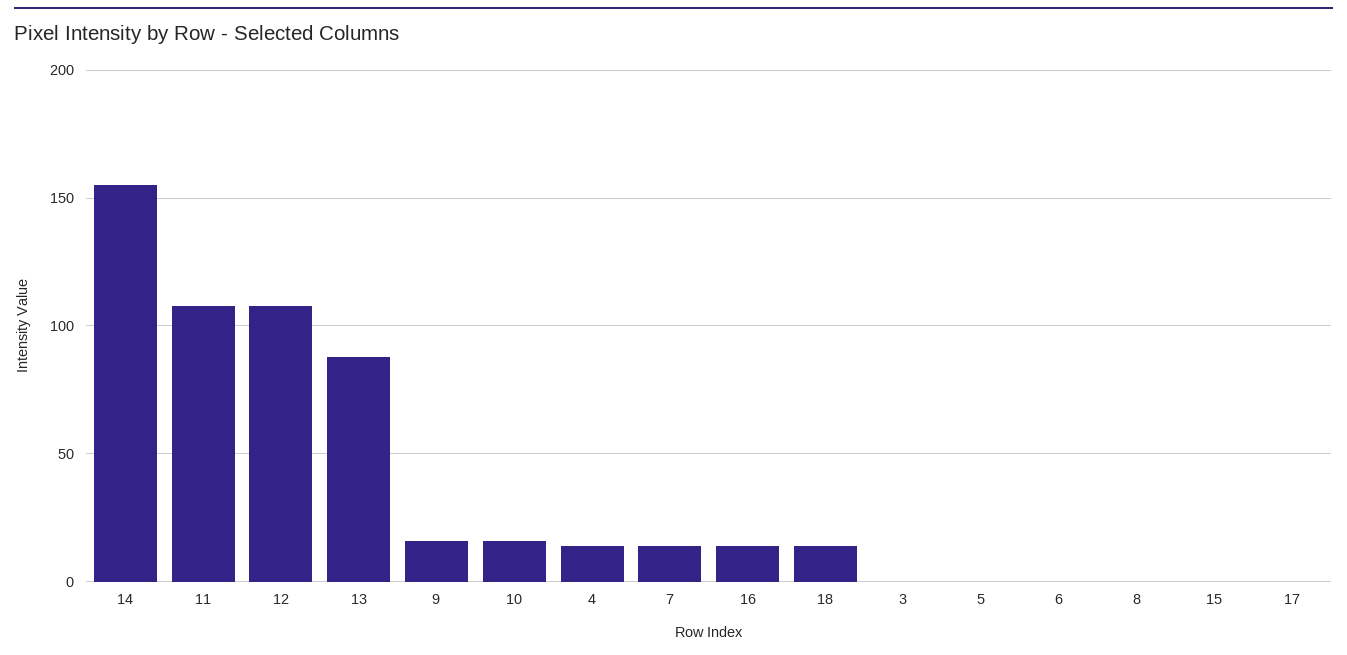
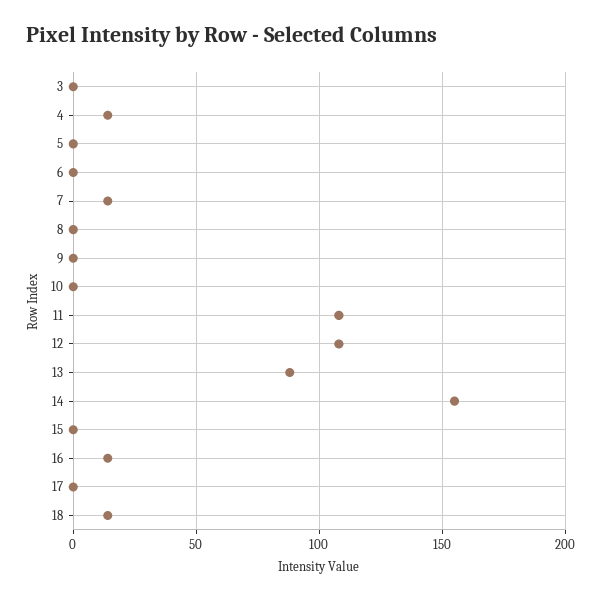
  {
    "14": 155,
    "11": 110,
    "12": 110,
    "13": 90,
-   "9": 15,
+   "9": 0,
-   "10": 15,
+   "10": 0,
    "4": 15,
    "7": 15,
    "16": 15,
    "18": 15,
    "3": 0,
    "5": 0,
    "6": 0,
    "8": 0,
    "15": 0,
    "17": 0
  }

